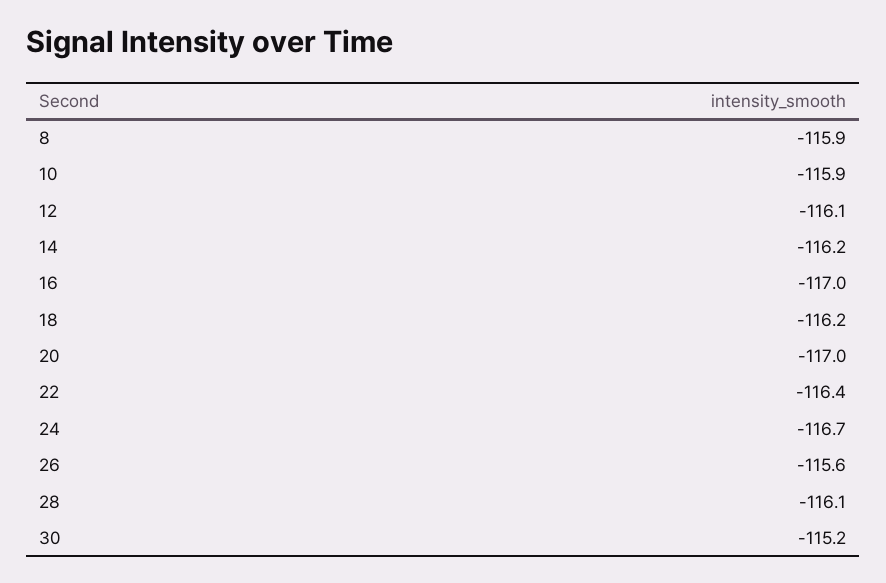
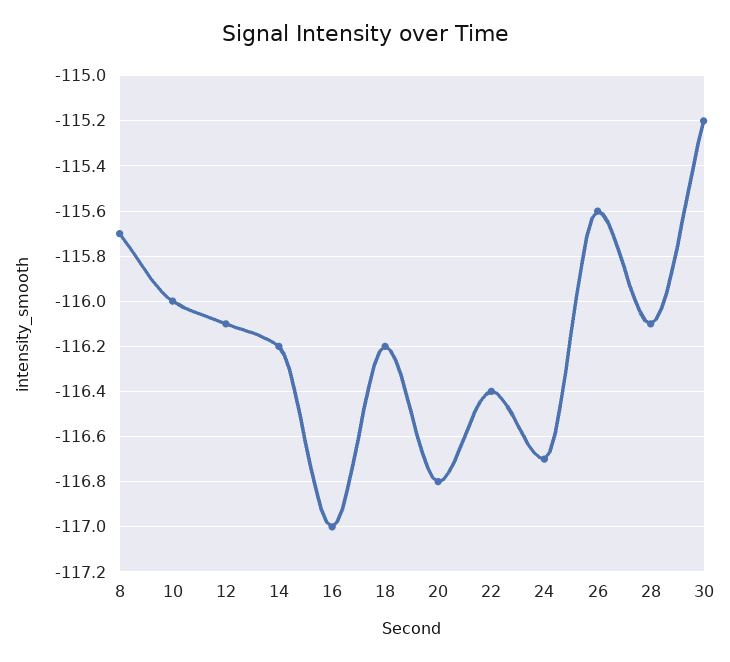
  {
-   "8": -115.9,
+   "8": -115.7,
-   "10": -115.9,
+   "10": -116,
    "12": -116.1,
    "14": -116.2,
    "16": -117,
    "18": -116.2,
-   "20": -117,
+   "20": -116.8,
    "22": -116.4,
    "24": -116.7,
    "26": -115.6,
    "28": -116.1,
    "30": -115.2
  }

